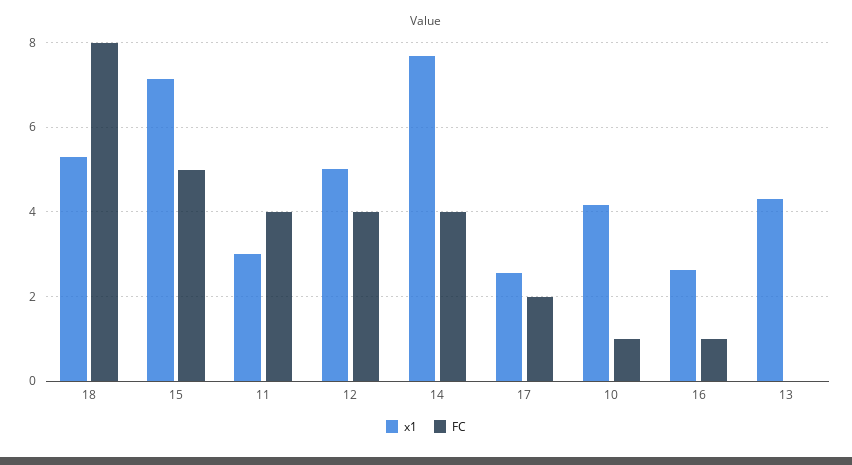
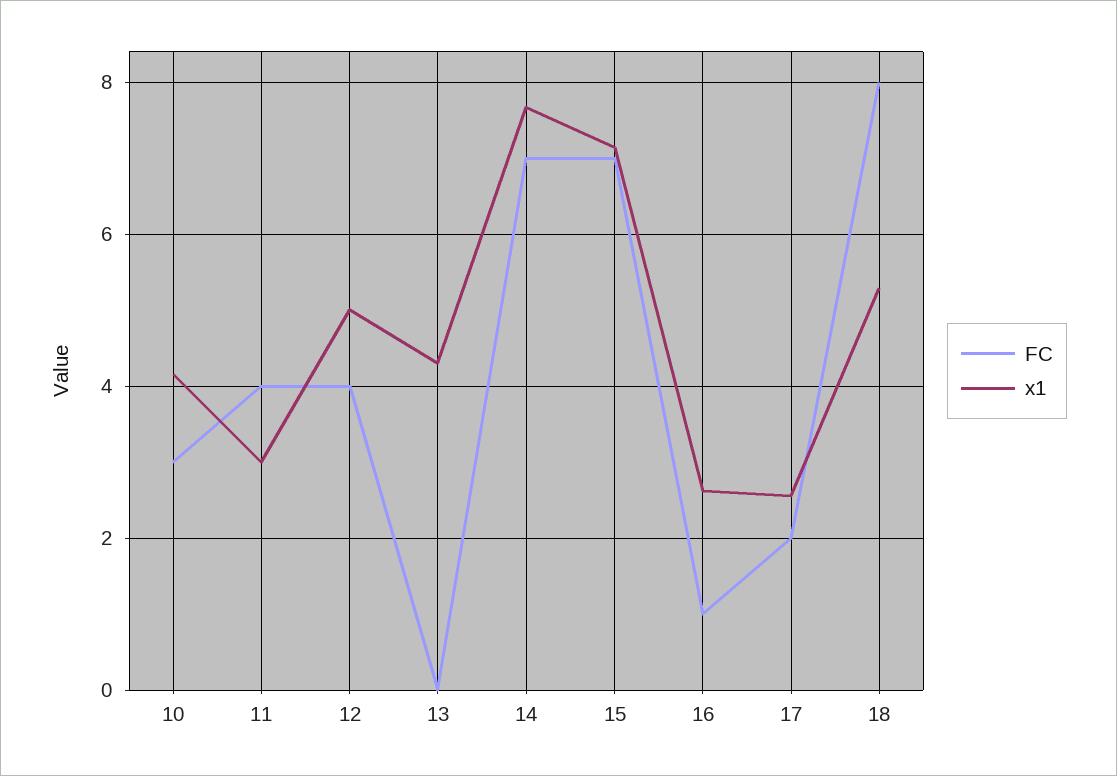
  {
    "x1": {
      "18": 5.2,
      "15": 7.2,
      "11": 3,
      "12": 5,
      "14": 7.6,
      "17": 2.6,
      "10": 4.2,
      "16": 2.6,
      "13": 4.4
    },
    "FC": {
      "18": 8,
-     "15": 5,
+     "15": 7,
      "11": 4,
      "12": 4,
-     "14": 4,
+     "14": 7,
      "17": 2,
-     "10": 1,
+     "10": 3,
      "16": 1,
      "13": 0
    }
  }

